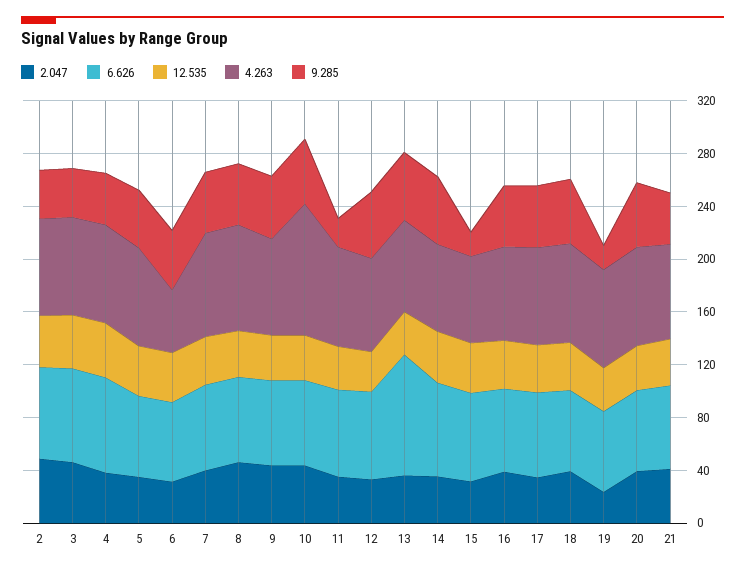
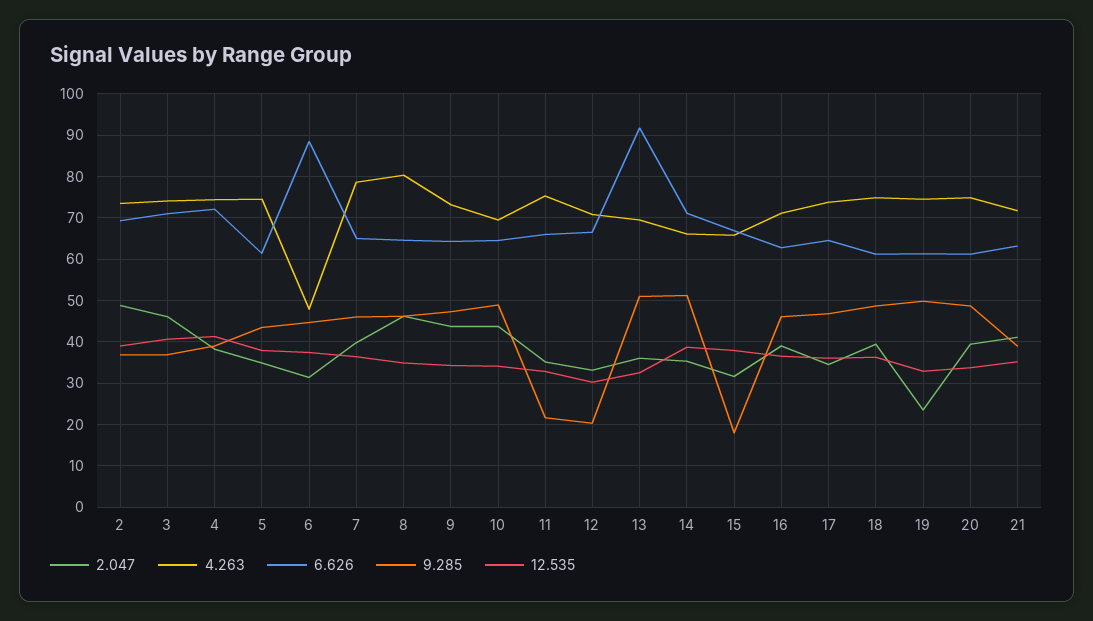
  {
    "2.047": {
      "2": 48,
      "3": 46,
      "4": 38,
      "5": 34,
      "6": 32,
      "7": 40,
      "8": 46,
      "9": 44,
      "10": 44,
      "11": 36,
      "12": 34,
      "13": 36,
      "14": 36,
      "15": 32,
      "16": 40,
      "17": 34,
      "18": 40,
      "19": 24,
      "20": 40,
      "21": 42
    },
    "6.626": {
      "2": 70,
      "3": 72,
      "4": 72,
      "5": 62,
-     "6": 60,
+     "6": 88,
      "7": 66,
      "8": 64,
      "9": 64,
      "10": 64,
      "11": 66,
      "12": 66,
      "13": 92,
      "14": 72,
      "15": 66,
      "16": 62,
      "17": 64,
      "18": 62,
      "19": 62,
      "20": 62,
      "21": 64
    },
    "12.535": {
      "2": 40,
      "3": 40,
      "4": 42,
      "5": 38,
      "6": 38,
      "7": 36,
      "8": 34,
      "9": 34,
      "10": 34,
      "11": 32,
      "12": 30,
      "13": 32,
      "14": 38,
      "15": 38,
      "16": 36,
      "17": 36,
      "18": 36,
      "19": 32,
      "20": 34,
      "21": 36
    },
    "4.263": {
      "2": 74,
      "3": 74,
      "4": 74,
      "5": 74,
      "6": 48,
      "7": 78,
      "8": 80,
      "9": 74,
-     "10": 100,
+     "10": 70,
      "11": 76,
      "12": 70,
      "13": 70,
      "14": 66,
      "15": 66,
      "16": 72,
      "17": 74,
      "18": 74,
      "19": 74,
      "20": 74,
      "21": 72
    },
    "9.285": {
      "2": 36,
      "3": 36,
      "4": 40,
      "5": 44,
      "6": 44,
      "7": 46,
      "8": 46,
      "9": 48,
      "10": 48,
      "11": 22,
-     "12": 50,
+     "12": 20,
      "13": 52,
      "14": 52,
      "15": 18,
      "16": 46,
      "17": 46,
      "18": 48,
-     "19": 20,
+     "19": 50,
      "20": 48,
      "21": 38
    }
  }

